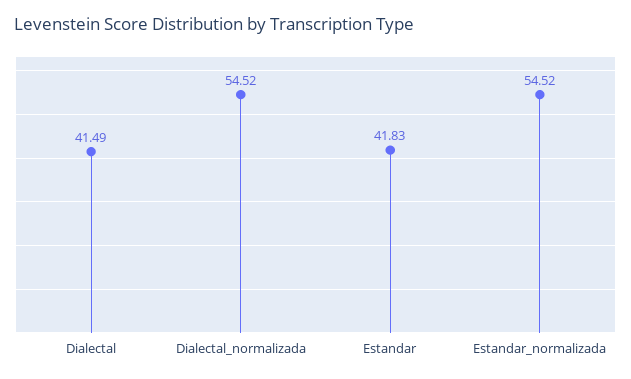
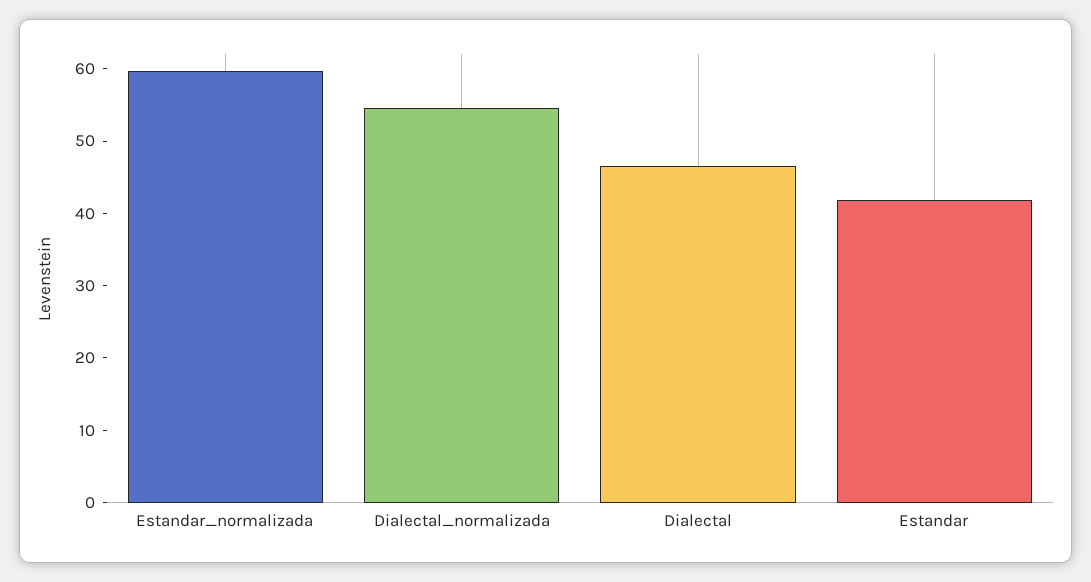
  {
-   "Dialectal": 41.49,
+   "Dialectal": 46,
    "Dialectal_normalizada": 54.52,
    "Estandar": 41.83,
-   "Estandar_normalizada": 54.52
+   "Estandar_normalizada": 60
  }

